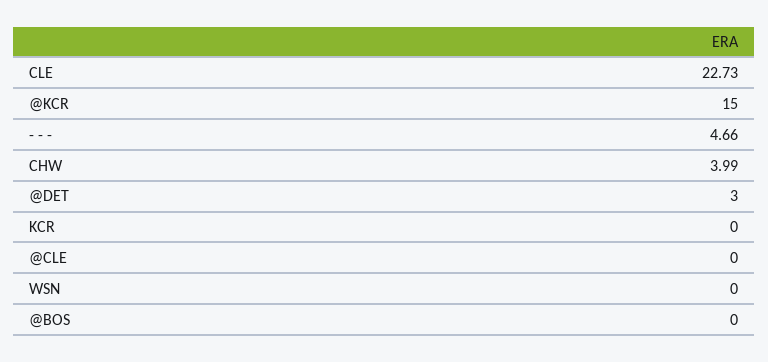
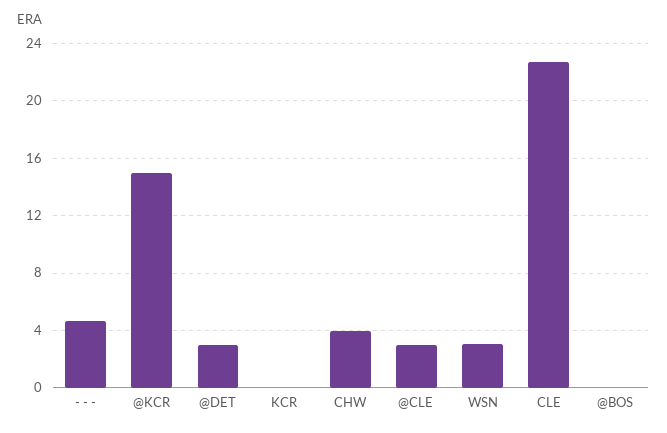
  {
    "CLE": 22.73,
    "@KCR": 15,
    "- - -": 4.66,
    "CHW": 3.99,
    "@DET": 3,
    "KCR": 0,
-   "@CLE": 0,
+   "@CLE": 3,
-   "WSN": 0,
+   "WSN": 3,
    "@BOS": 0
  }

